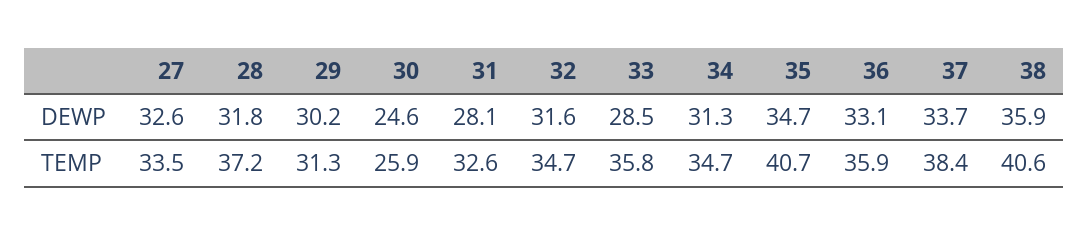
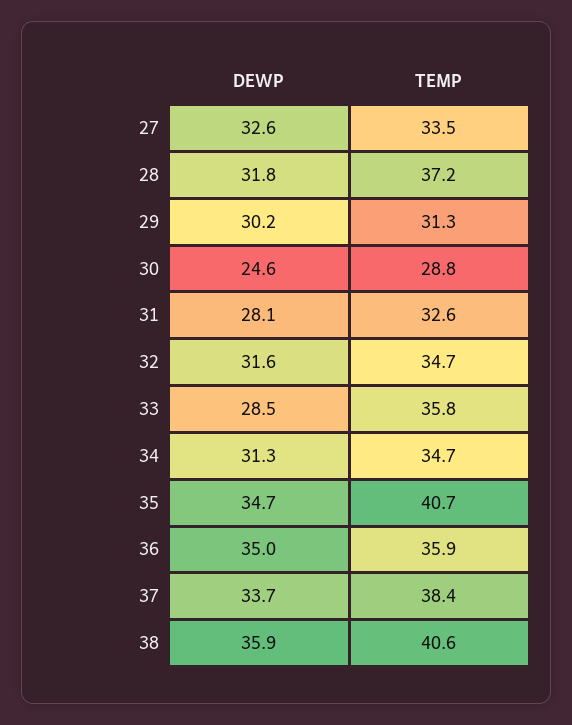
  {
    "27": {
      "DEWP": 32.6,
      "TEMP": 33.5
    },
    "28": {
      "DEWP": 31.8,
      "TEMP": 37.2
    },
    "29": {
      "DEWP": 30.2,
      "TEMP": 31.3
    },
    "30": {
      "DEWP": 24.6,
-     "TEMP": 25.9
+     "TEMP": 28.8
    },
    "31": {
      "DEWP": 28.1,
      "TEMP": 32.6
    },
    "32": {
      "DEWP": 31.6,
      "TEMP": 34.7
    },
    "33": {
      "DEWP": 28.5,
      "TEMP": 35.8
    },
    "34": {
      "DEWP": 31.3,
      "TEMP": 34.7
    },
    "35": {
      "DEWP": 34.7,
      "TEMP": 40.7
    },
    "36": {
-     "DEWP": 33.1,
+     "DEWP": 35,
      "TEMP": 35.9
    },
    "37": {
      "DEWP": 33.7,
      "TEMP": 38.4
    },
    "38": {
      "DEWP": 35.9,
      "TEMP": 40.6
    }
  }

